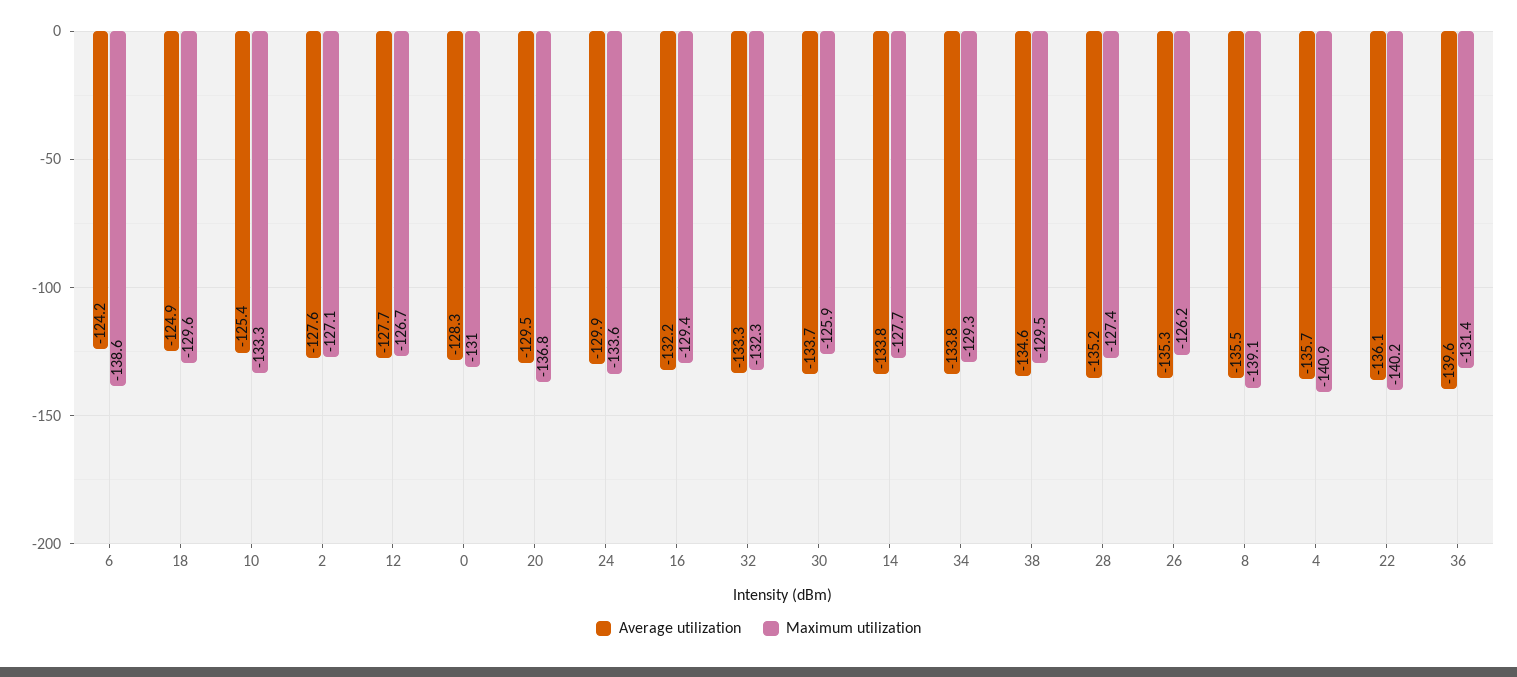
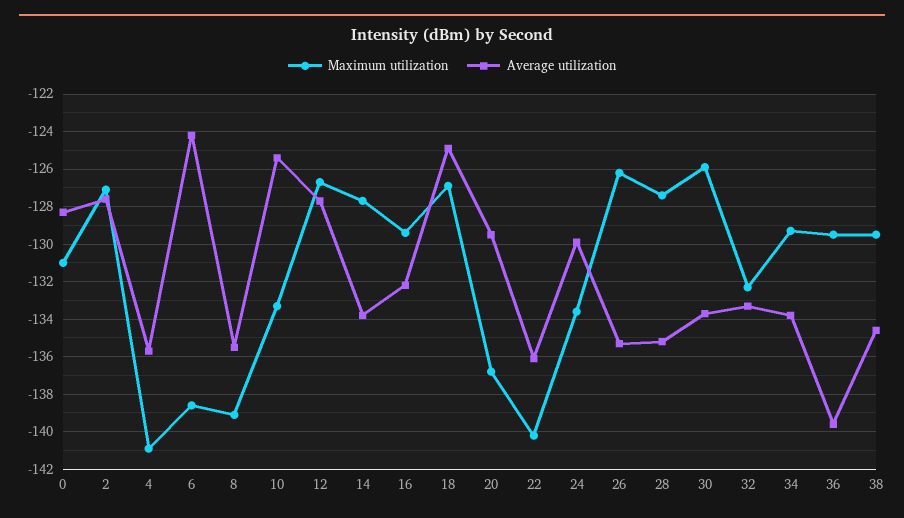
  {
    "Average utilization": {
      "6": -124.2,
      "18": -124.9,
      "10": -125.4,
      "2": -127.6,
      "12": -127.7,
      "0": -128.3,
      "20": -129.5,
      "24": -129.9,
      "16": -132.2,
      "32": -133.3,
      "30": -133.7,
      "14": -133.8,
      "34": -133.8,
      "38": -134.6,
      "28": -135.2,
      "26": -135.3,
      "8": -135.5,
      "4": -135.7,
      "22": -136.1,
      "36": -139.6
    },
    "Maximum utilization": {
      "6": -138.6,
-     "18": -129.6,
+     "18": -127,
      "10": -133.3,
      "2": -127.1,
      "12": -126.7,
      "0": -131,
      "20": -136.8,
      "24": -133.6,
      "16": -129.4,
      "32": -132.3,
      "30": -125.9,
      "14": -127.7,
      "34": -129.3,
      "38": -129.5,
      "28": -127.4,
      "26": -126.2,
      "8": -139.1,
      "4": -140.9,
      "22": -140.2,
-     "36": -131.4
+     "36": -129.5
    }
  }

